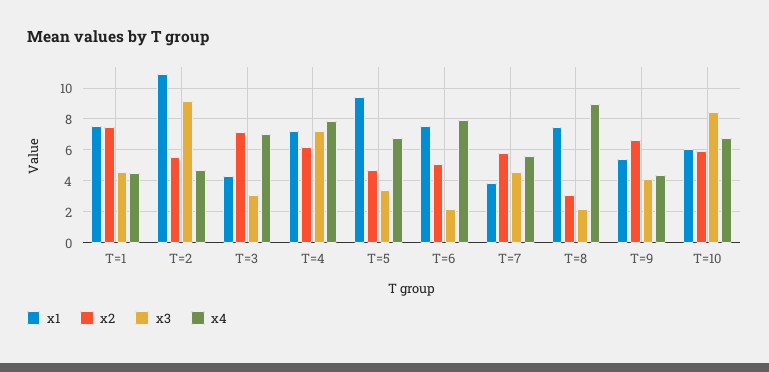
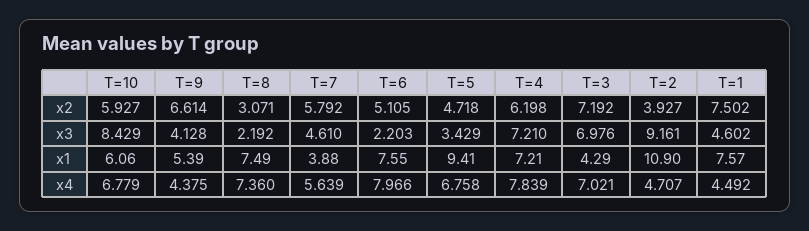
  {
    "x1": {
      "T=1": 7.57,
      "T=2": 10.9,
      "T=3": 4.29,
      "T=4": 7.21,
      "T=5": 9.41,
      "T=6": 7.55,
      "T=7": 3.88,
      "T=8": 7.49,
      "T=9": 5.39,
      "T=10": 6.06
    },
    "x2": {
      "T=1": 7.502,
-     "T=2": 5.5,
+     "T=2": 3.927,
      "T=3": 7.192,
      "T=4": 6.198,
      "T=5": 4.718,
      "T=6": 5.105,
      "T=7": 5.792,
      "T=8": 3.071,
      "T=9": 6.614,
      "T=10": 5.927
    },
    "x3": {
      "T=1": 4.602,
      "T=2": 9.161,
-     "T=3": 3,
+     "T=3": 6.976,
      "T=4": 7.21,
      "T=5": 3.429,
      "T=6": 2.203,
      "T=7": 4.61,
      "T=8": 2.192,
      "T=9": 4.128,
      "T=10": 8.429
    },
    "x4": {
      "T=1": 4.492,
      "T=2": 4.707,
      "T=3": 7.021,
      "T=4": 7.839,
      "T=5": 6.758,
      "T=6": 7.966,
      "T=7": 5.639,
-     "T=8": 9,
+     "T=8": 7.36,
      "T=9": 4.375,
      "T=10": 6.779
    }
  }

